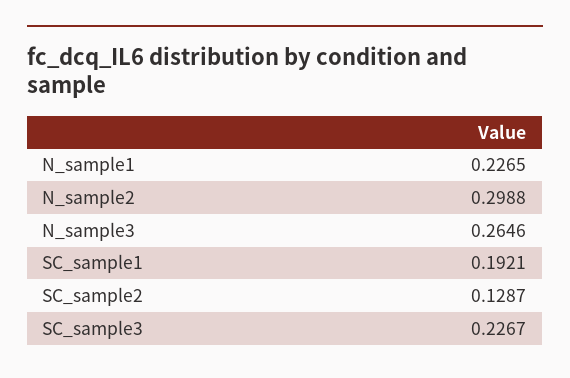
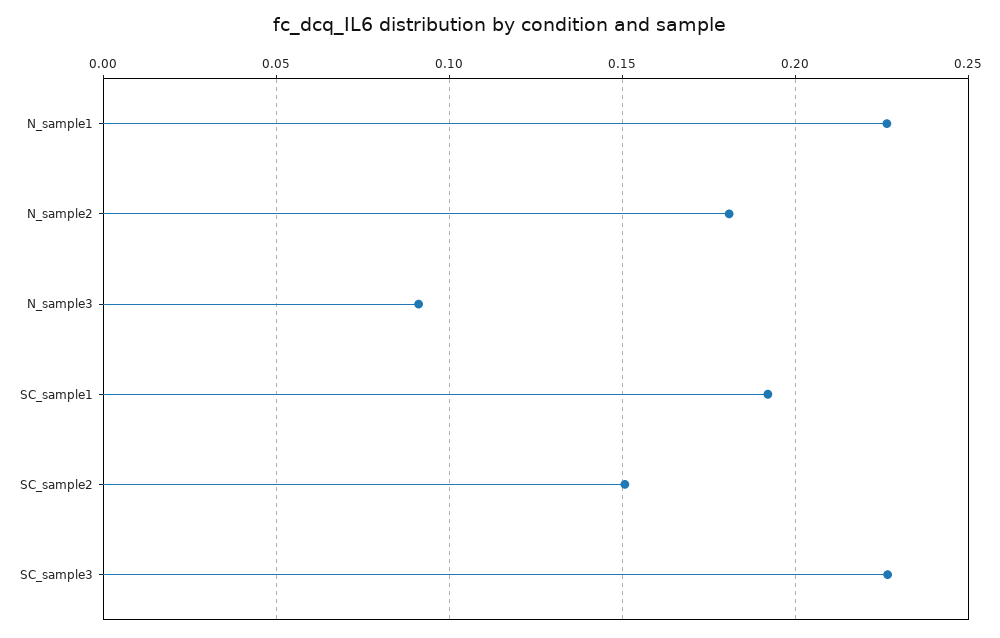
  {
    "N_sample1": 0.2265,
-   "N_sample2": 0.2988,
+   "N_sample2": 0.18,
-   "N_sample3": 0.2646,
+   "N_sample3": 0.09,
    "SC_sample1": 0.1921,
-   "SC_sample2": 0.1287,
+   "SC_sample2": 0.15,
    "SC_sample3": 0.2267
  }

